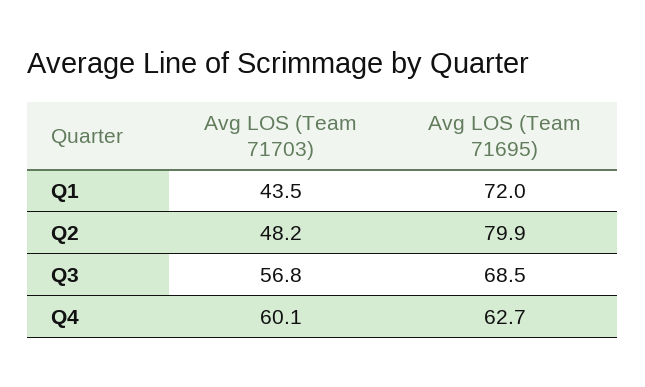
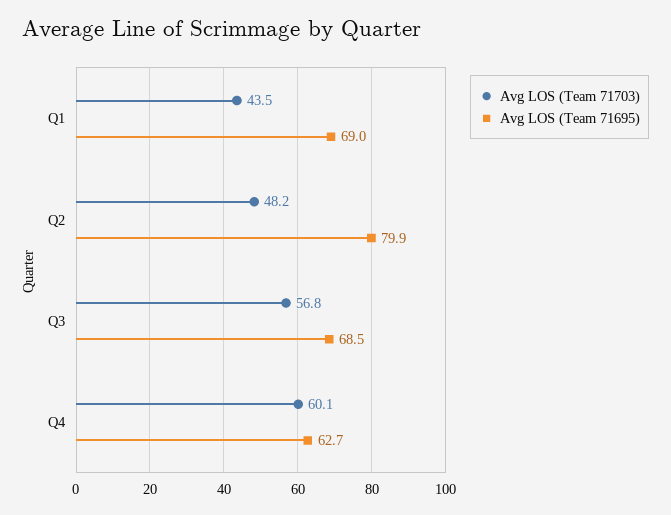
  {
    "Avg LOS (Team 71703)": {
      "Q1": 43.5,
      "Q2": 48.2,
      "Q3": 56.8,
      "Q4": 60.1
    },
    "Avg LOS (Team 71695)": {
-     "Q1": 72,
+     "Q1": 69,
      "Q2": 79.9,
      "Q3": 68.5,
      "Q4": 62.7
    }
  }

